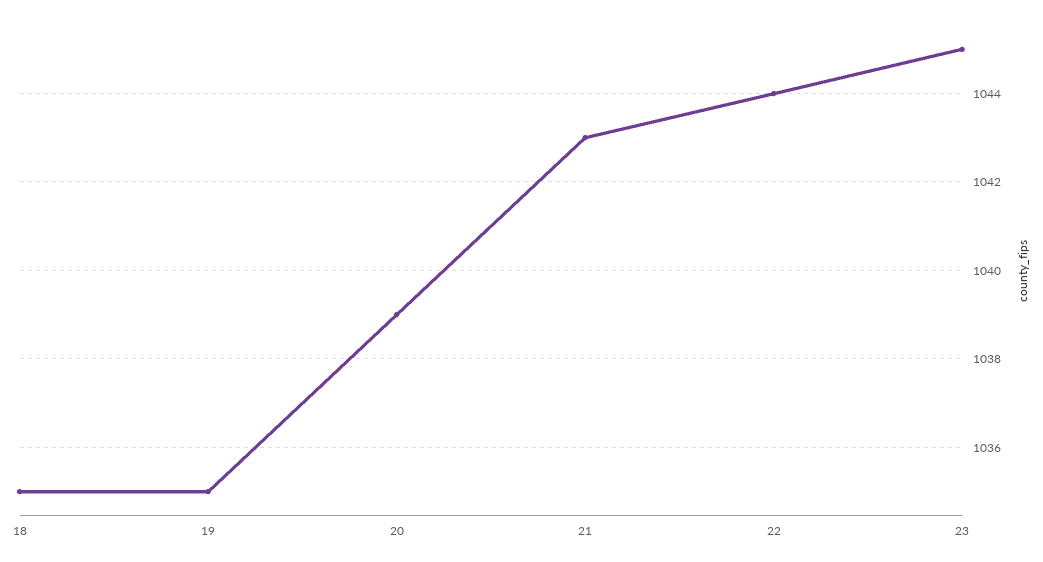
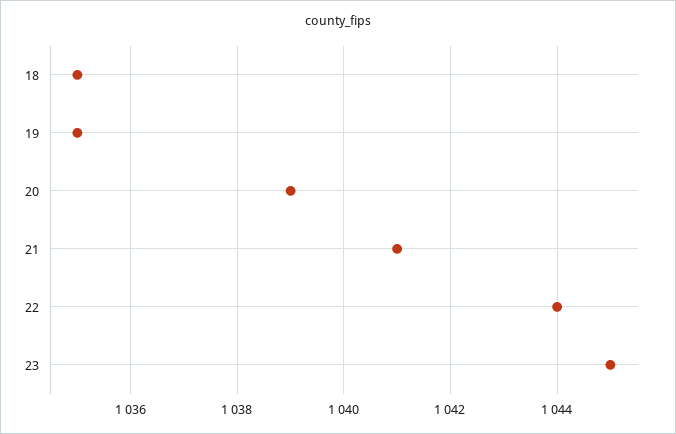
  {
    "18": 1035,
    "19": 1035,
    "20": 1039,
-   "21": 1043,
+   "21": 1041,
    "22": 1044,
    "23": 1045
  }

